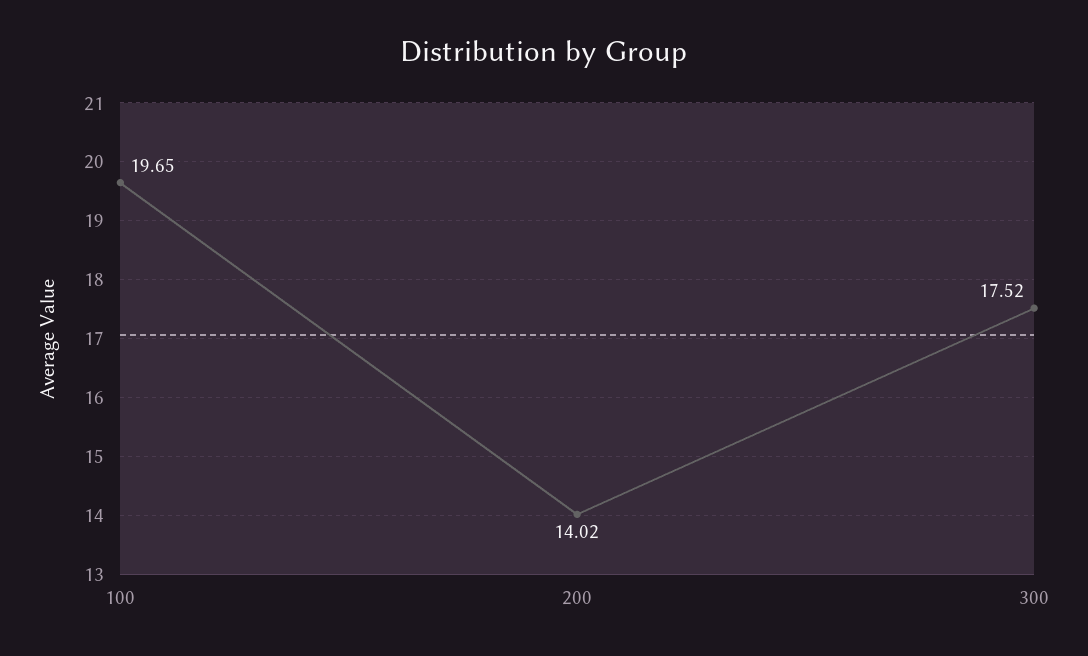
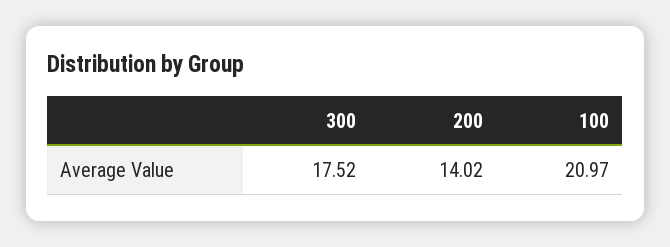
  {
-   "100": 19.65,
+   "100": 20.97,
    "200": 14.02,
    "300": 17.52
  }

